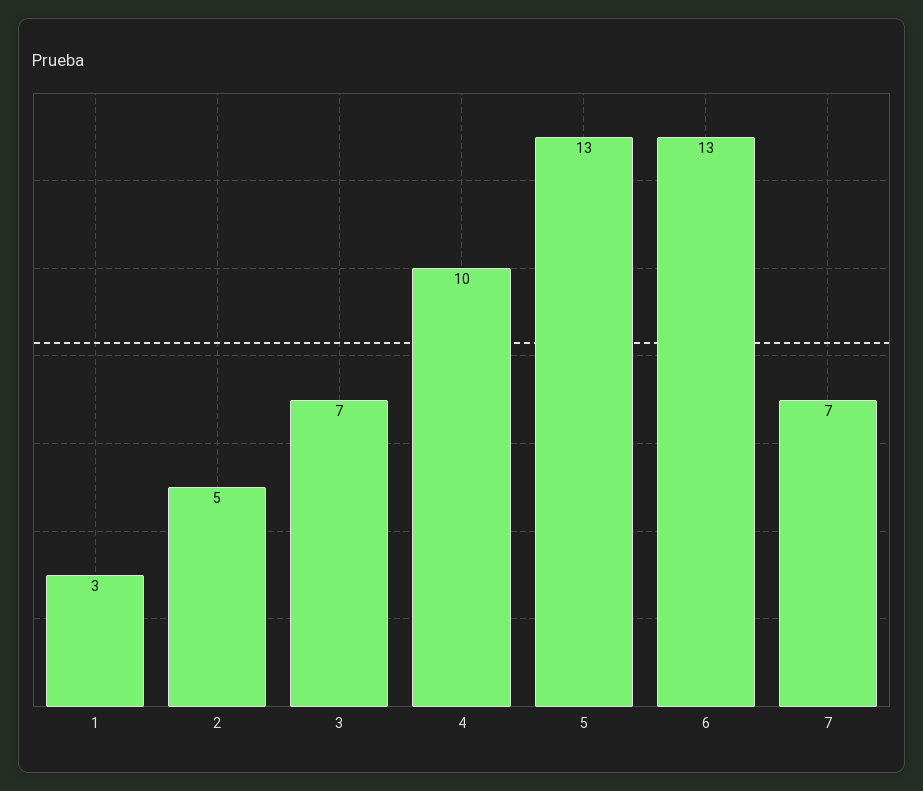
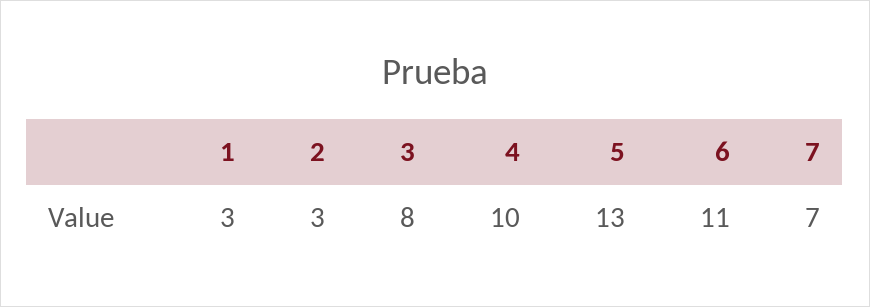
  {
    "1": 3,
-   "2": 5,
+   "2": 3,
-   "3": 7,
+   "3": 8,
    "4": 10,
    "5": 13,
-   "6": 13,
+   "6": 11,
    "7": 7
  }

